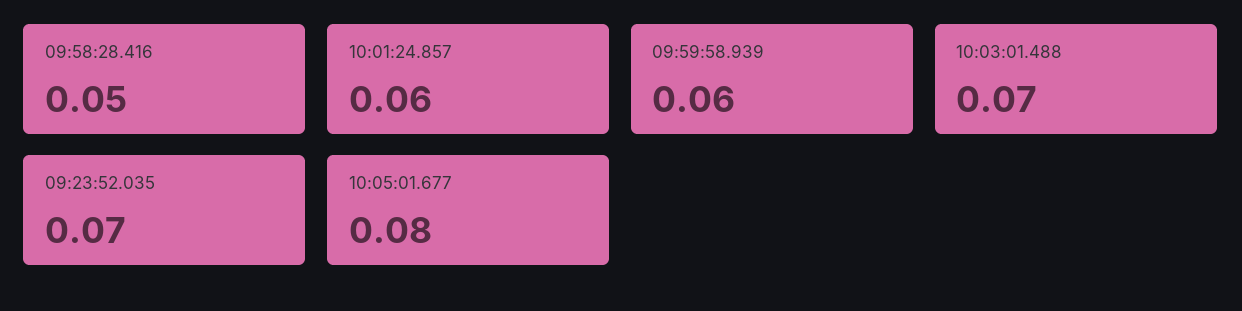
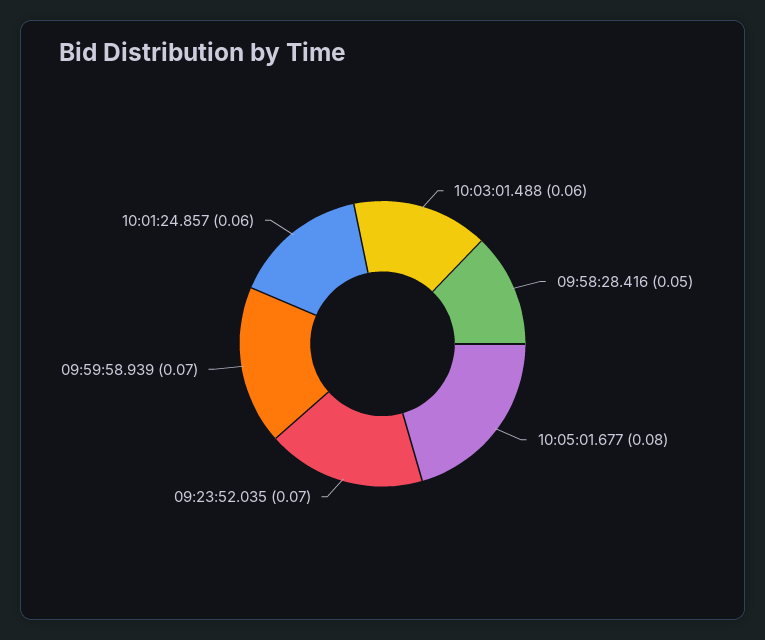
  {
    "09:58:28.416": 0.05,
    "10:01:24.857": 0.06,
-   "09:59:58.939": 0.06,
+   "09:59:58.939": 0.07,
-   "10:03:01.488": 0.07,
+   "10:03:01.488": 0.06,
    "09:23:52.035": 0.07,
    "10:05:01.677": 0.08
  }

